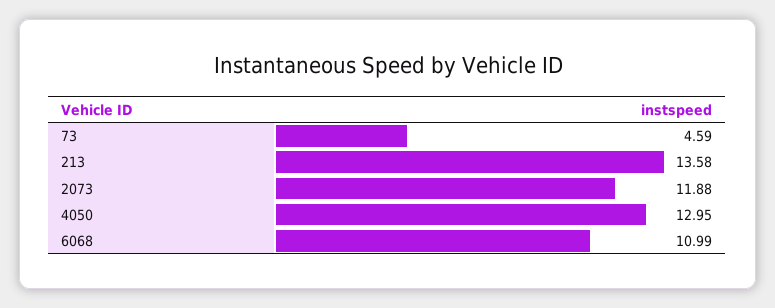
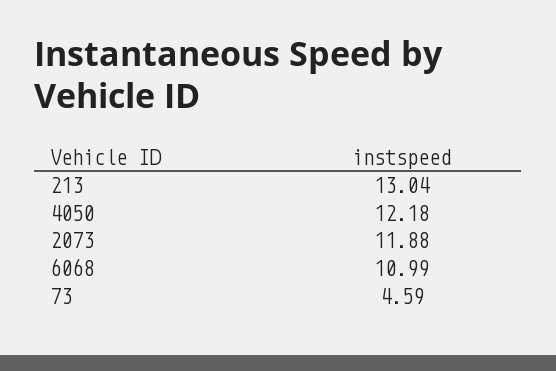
  {
    "73": 4.59,
-   "213": 13.58,
+   "213": 13.04,
    "2073": 11.88,
-   "4050": 12.95,
+   "4050": 12.18,
    "6068": 10.99
  }

